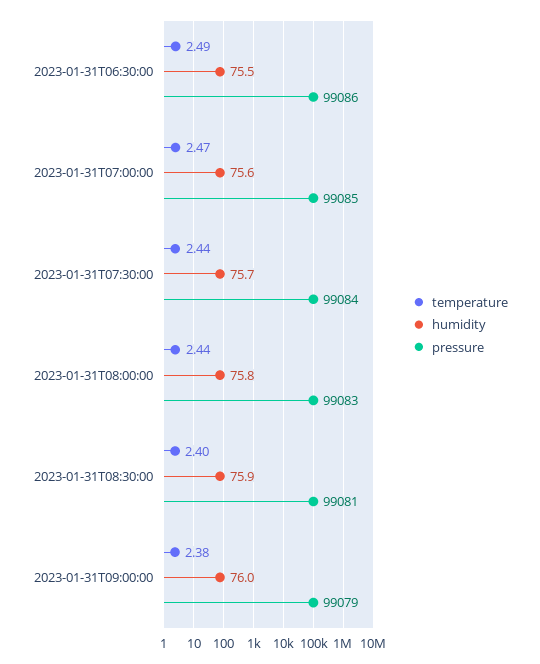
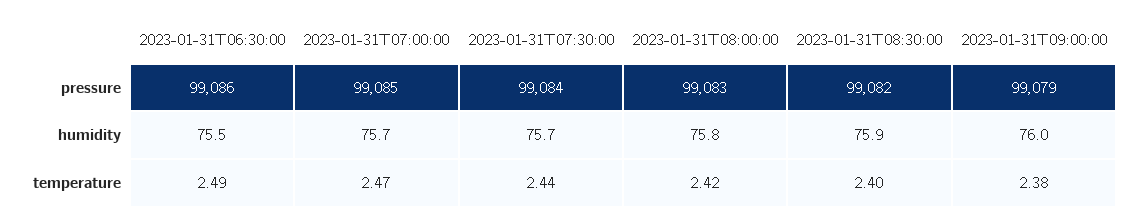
  {
    "temperature": {
      "2023-01-31T06:30:00": 2.49,
      "2023-01-31T07:00:00": 2.47,
      "2023-01-31T07:30:00": 2.44,
-     "2023-01-31T08:00:00": 2.44,
+     "2023-01-31T08:00:00": 2.42,
      "2023-01-31T08:30:00": 2.4,
      "2023-01-31T09:00:00": 2.38
    },
    "humidity": {
      "2023-01-31T06:30:00": 75.5,
-     "2023-01-31T07:00:00": 75.6,
+     "2023-01-31T07:00:00": 75.7,
      "2023-01-31T07:30:00": 75.7,
      "2023-01-31T08:00:00": 75.8,
      "2023-01-31T08:30:00": 75.9,
      "2023-01-31T09:00:00": 76
    },
    "pressure": {
      "2023-01-31T06:30:00": 99086,
      "2023-01-31T07:00:00": 99085,
      "2023-01-31T07:30:00": 99084,
      "2023-01-31T08:00:00": 99083,
-     "2023-01-31T08:30:00": 99081,
+     "2023-01-31T08:30:00": 99082,
      "2023-01-31T09:00:00": 99079
    }
  }

